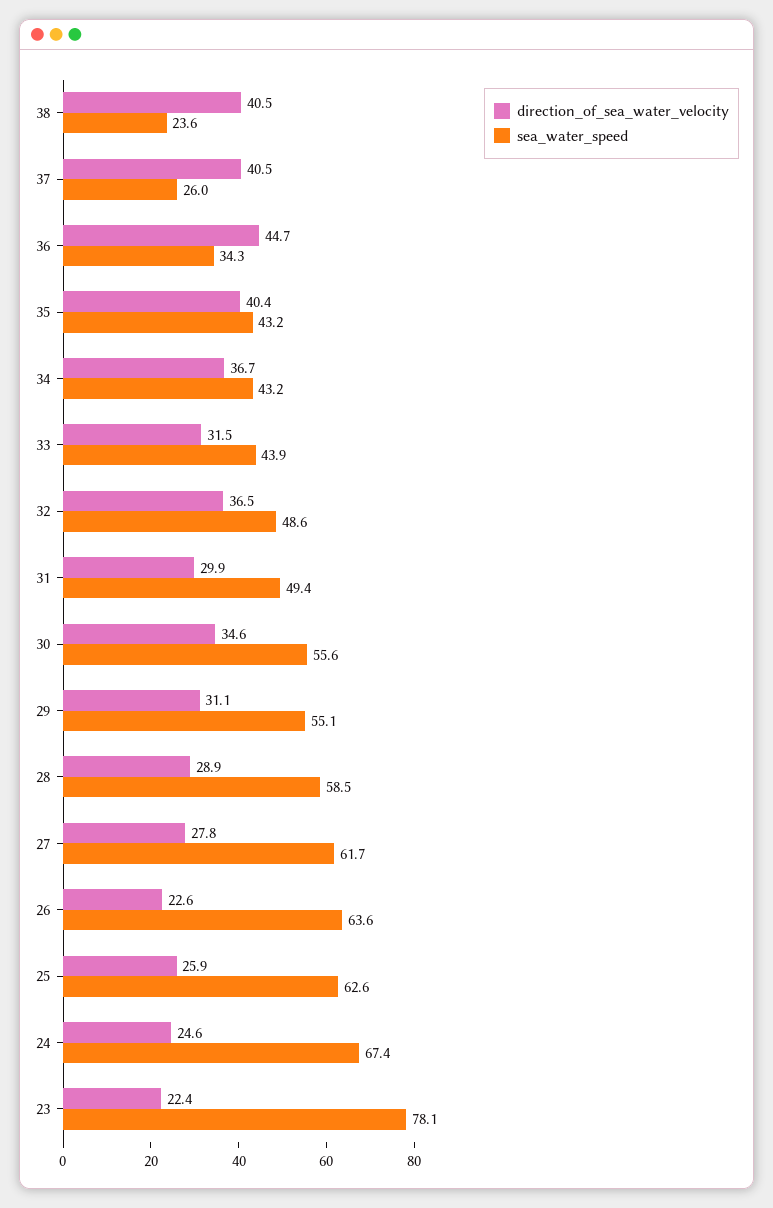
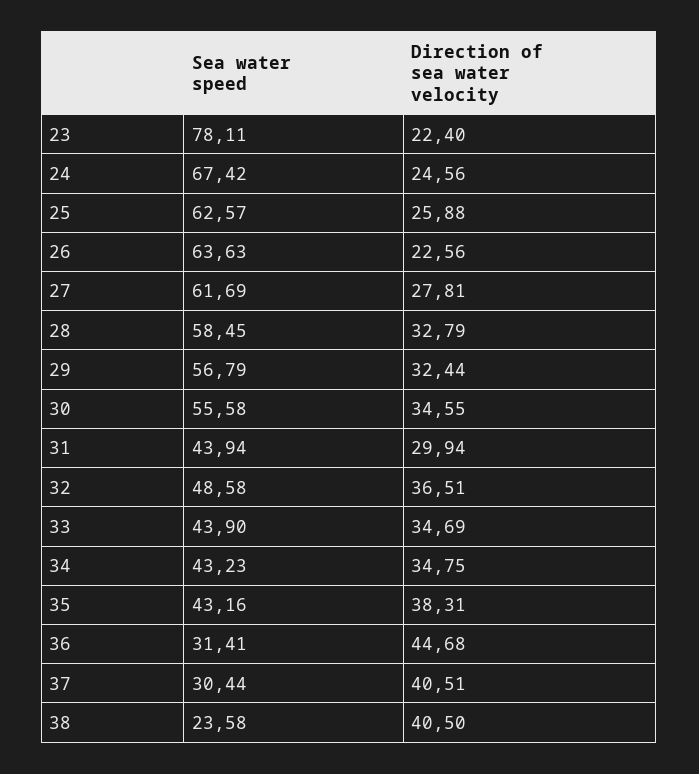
  {
    "direction_of_sea_water_velocity": {
      "38": 40.5,
      "37": 40.51,
      "36": 44.68,
-     "35": 40.4,
+     "35": 38.31,
-     "34": 36.7,
+     "34": 34.75,
-     "33": 31.5,
+     "33": 34.69,
      "32": 36.51,
      "31": 29.94,
      "30": 34.55,
-     "29": 31.1,
+     "29": 32.44,
-     "28": 28.9,
+     "28": 32.79,
      "27": 27.81,
      "26": 22.56,
      "25": 25.88,
      "24": 24.56,
      "23": 22.4
    },
    "sea_water_speed": {
      "38": 23.58,
-     "37": 26,
+     "37": 30.44,
-     "36": 34.3,
+     "36": 31.41,
      "35": 43.16,
      "34": 43.23,
      "33": 43.9,
      "32": 48.58,
-     "31": 49.4,
+     "31": 43.94,
      "30": 55.58,
-     "29": 55.1,
+     "29": 56.79,
      "28": 58.45,
      "27": 61.69,
      "26": 63.63,
      "25": 62.57,
      "24": 67.42,
      "23": 78.11
    }
  }

